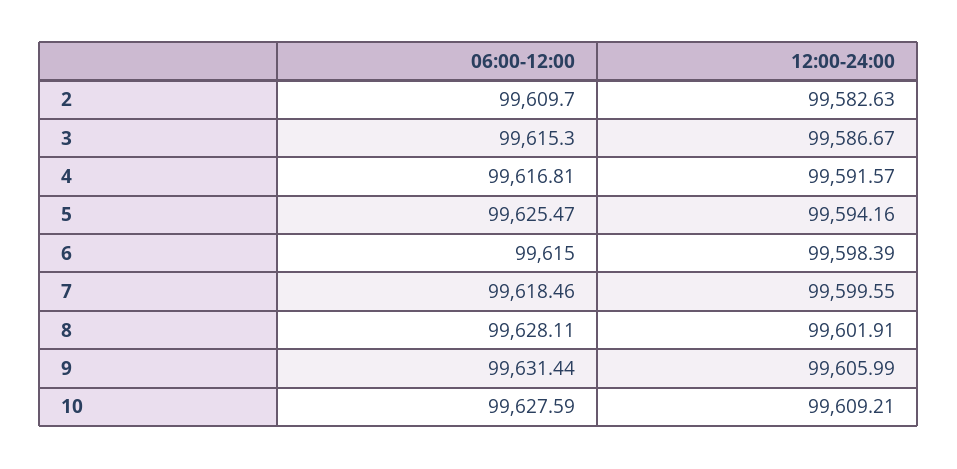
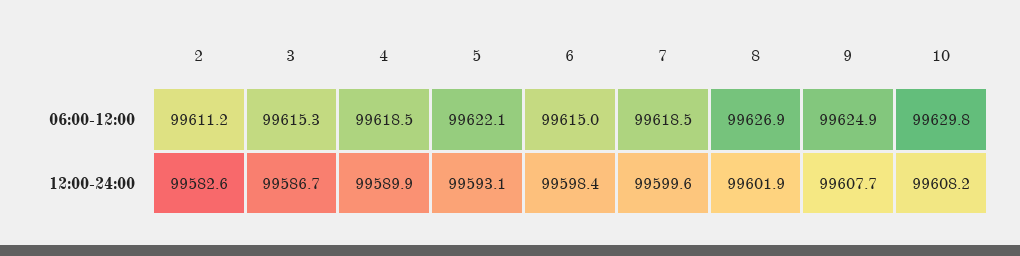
  {
    "06:00-12:00": {
-     "2": 99609.7,
+     "2": 99611.2,
      "3": 99615.3,
-     "4": 99616.81,
+     "4": 99618.5,
-     "5": 99625.47,
+     "5": 99622.1,
      "6": 99615,
      "7": 99618.46,
-     "8": 99628.11,
+     "8": 99626.9,
-     "9": 99631.44,
+     "9": 99624.9,
-     "10": 99627.59
+     "10": 99629.8
    },
    "12:00-24:00": {
      "2": 99582.63,
      "3": 99586.67,
-     "4": 99591.57,
+     "4": 99589.9,
-     "5": 99594.16,
+     "5": 99593.1,
      "6": 99598.39,
      "7": 99599.55,
      "8": 99601.91,
-     "9": 99605.99,
+     "9": 99607.7,
-     "10": 99609.21
+     "10": 99608.2
    }
  }

